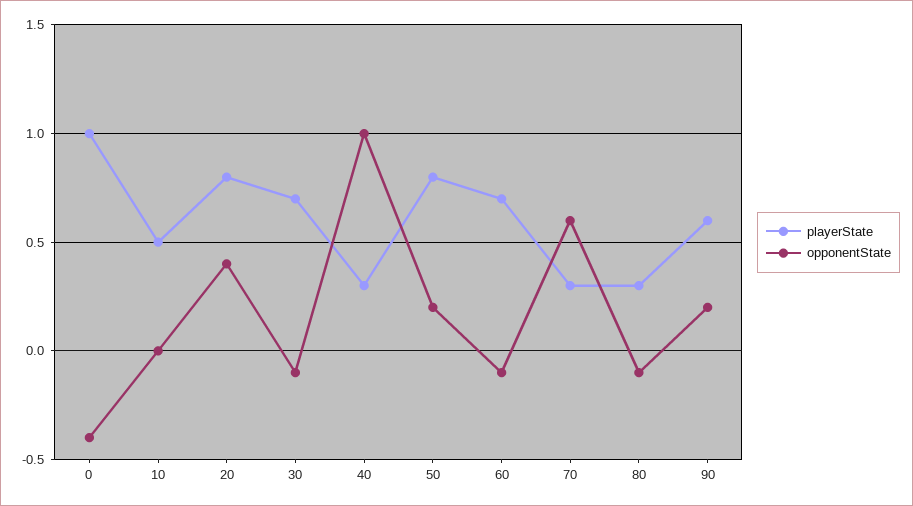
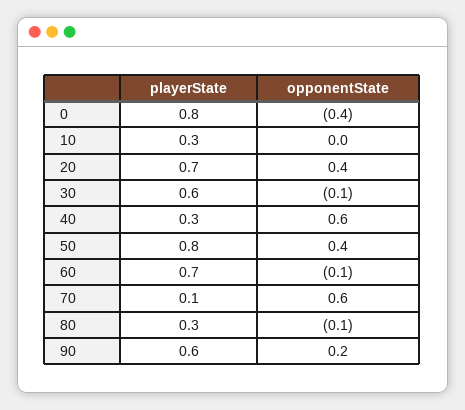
  {
    "playerState": {
-     "0": 1,
+     "0": 0.8,
-     "10": 0.5,
+     "10": 0.3,
-     "20": 0.8,
+     "20": 0.7,
-     "30": 0.7,
+     "30": 0.6,
      "40": 0.3,
      "50": 0.8,
      "60": 0.7,
-     "70": 0.3,
+     "70": 0.1,
      "80": 0.3,
      "90": 0.6
    },
    "opponentState": {
      "0": -0.4,
      "10": 0,
      "20": 0.4,
      "30": -0.1,
-     "40": 1,
+     "40": 0.6,
-     "50": 0.2,
+     "50": 0.4,
      "60": -0.1,
      "70": 0.6,
      "80": -0.1,
      "90": 0.2
    }
  }

